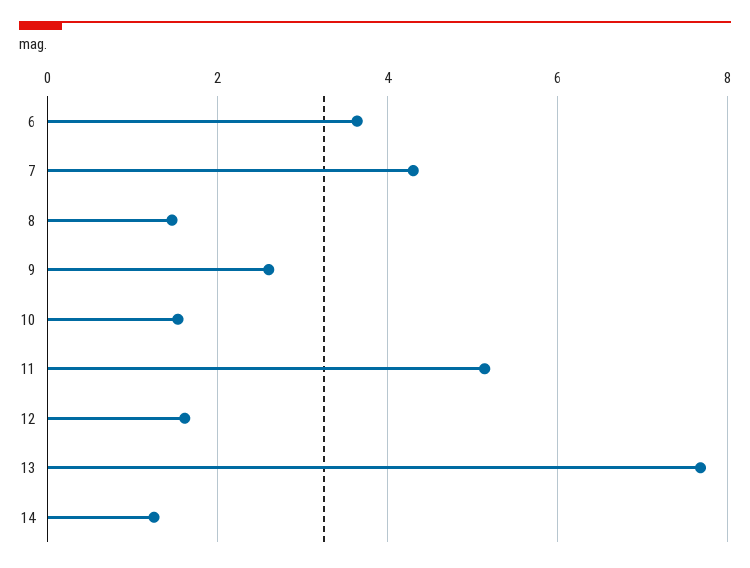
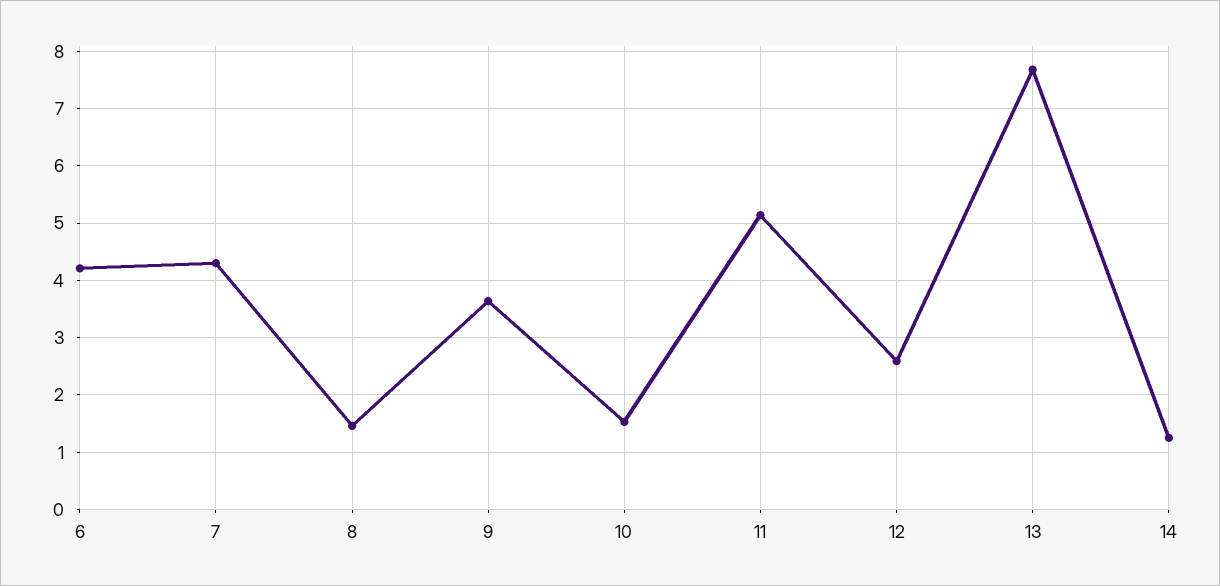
  {
-   "6": 3.6,
+   "6": 4.2,
    "7": 4.4,
    "8": 1.4,
-   "9": 2.6,
+   "9": 3.6,
    "10": 1.6,
    "11": 5.2,
-   "12": 1.6,
+   "12": 2.6,
    "13": 7.6,
    "14": 1.2
  }

